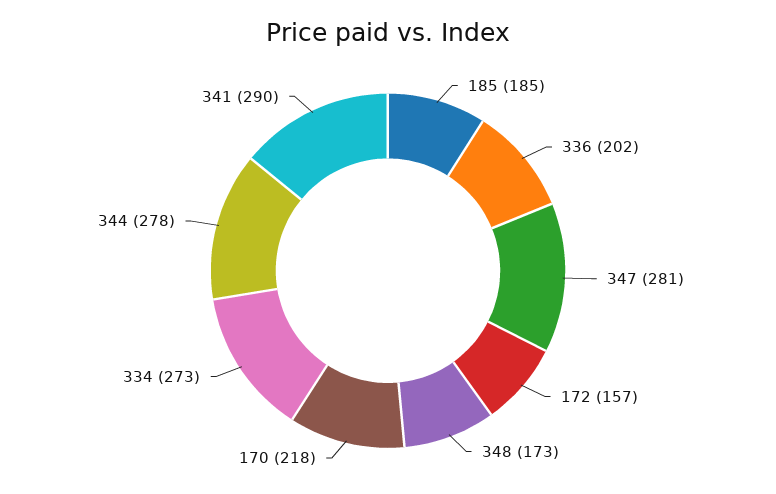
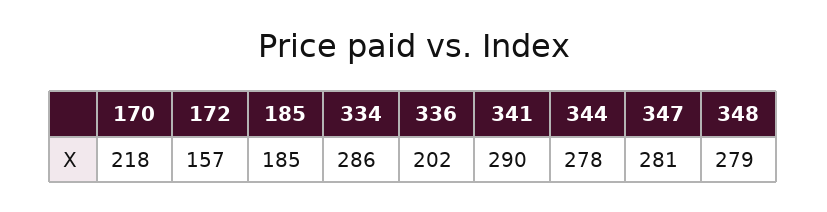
  {
    "185": 185,
    "336": 202,
    "347": 281,
    "172": 157,
-   "348": 173,
+   "348": 279,
    "170": 218,
-   "334": 273,
+   "334": 286,
    "344": 278,
    "341": 290
  }

